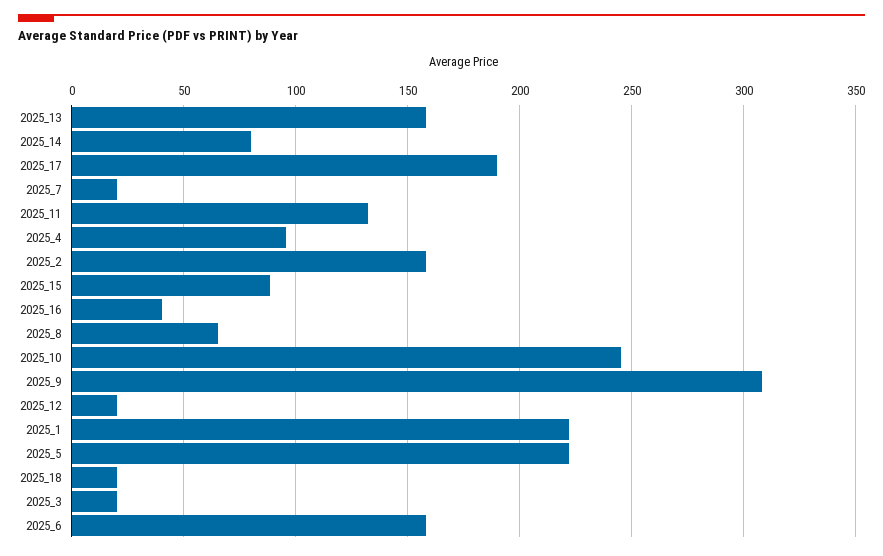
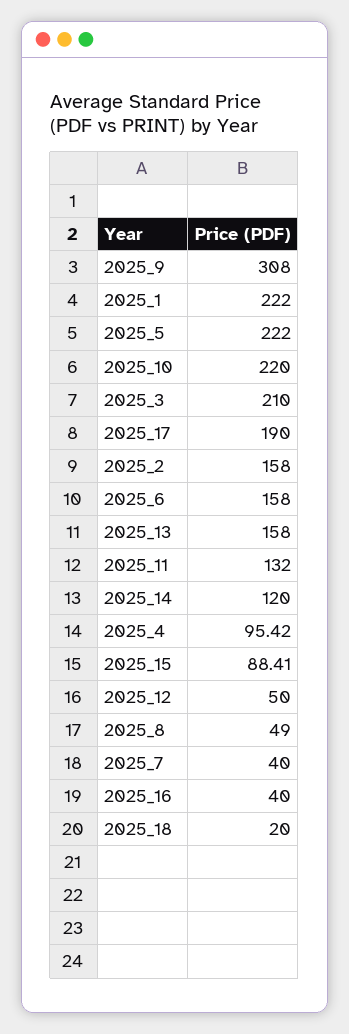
  {
    "2025_13": 158,
-   "2025_14": 80,
+   "2025_14": 120,
    "2025_17": 190,
-   "2025_7": 20,
+   "2025_7": 40,
    "2025_11": 132,
    "2025_4": 95.42,
    "2025_2": 158,
    "2025_15": 88.41,
    "2025_16": 40,
-   "2025_8": 65,
+   "2025_8": 49,
-   "2025_10": 245,
+   "2025_10": 220,
    "2025_9": 308,
-   "2025_12": 20,
+   "2025_12": 50,
    "2025_1": 222,
    "2025_5": 222,
    "2025_18": 20,
-   "2025_3": 20,
+   "2025_3": 210,
    "2025_6": 158
  }

